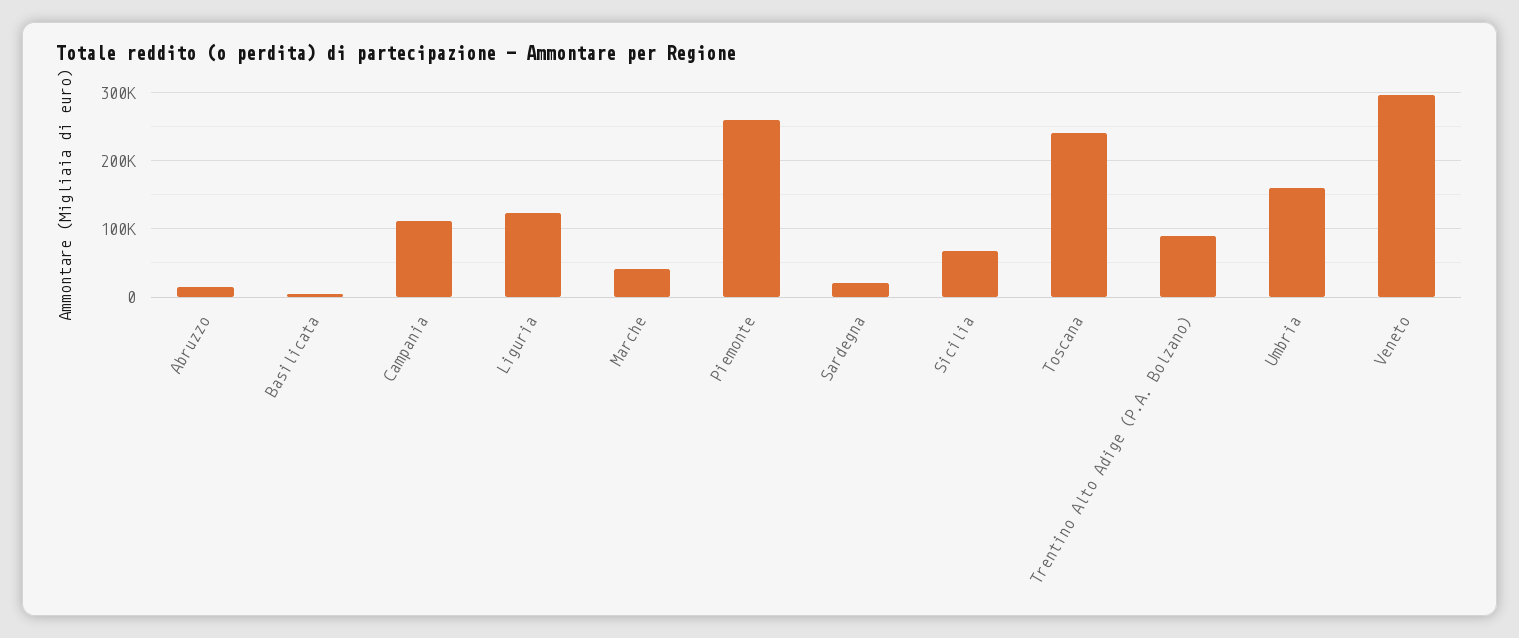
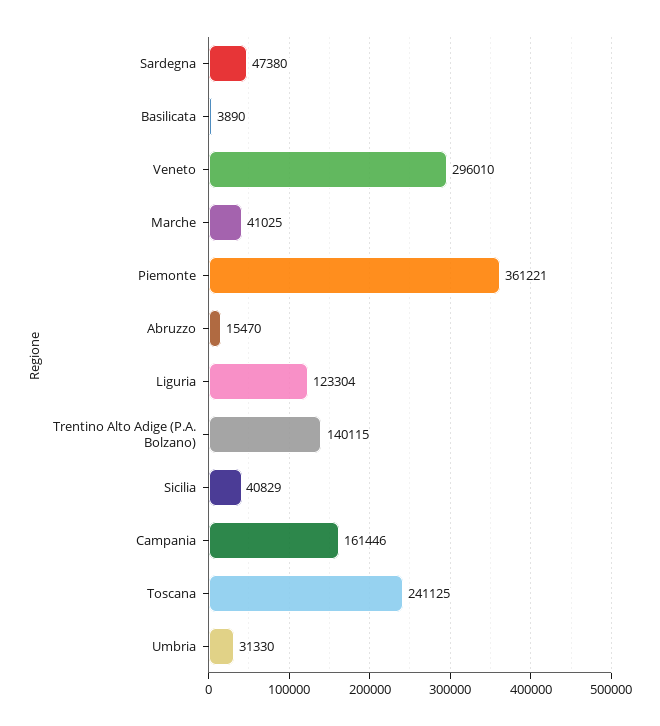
  {
    "Abruzzo": 15470,
    "Basilicata": 3890,
-   "Campania": 110000,
+   "Campania": 161446,
    "Liguria": 123304,
    "Marche": 41025,
-   "Piemonte": 260000,
+   "Piemonte": 361221,
-   "Sardegna": 20000,
+   "Sardegna": 47380,
-   "Sicilia": 70000,
+   "Sicilia": 40829,
    "Toscana": 241125,
-   "Trentino Alto Adige (P.A. Bolzano)": 90000,
+   "Trentino Alto Adige (P.A. Bolzano)": 140115,
-   "Umbria": 160000,
+   "Umbria": 31330,
    "Veneto": 296010
  }

